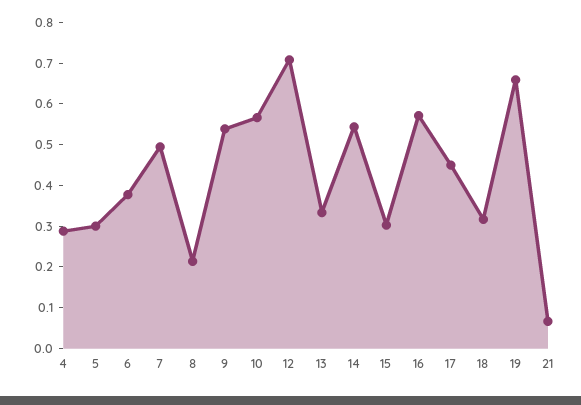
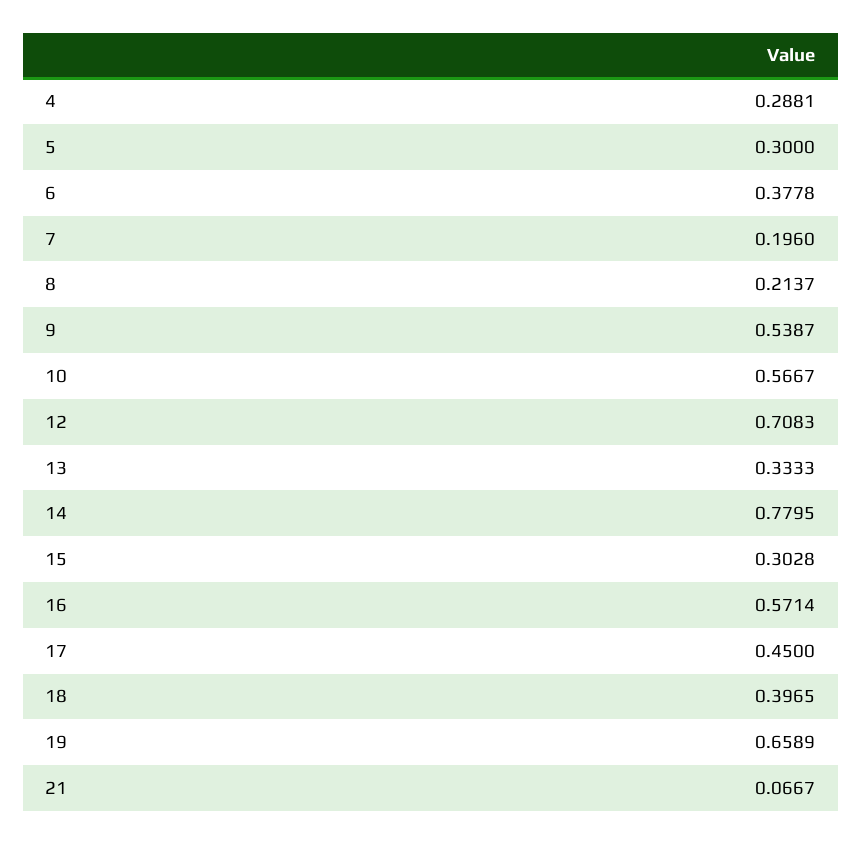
  {
    "4": 0.2881,
    "5": 0.3,
    "6": 0.3778,
-   "7": 0.5,
+   "7": 0.196,
    "8": 0.2137,
    "9": 0.5387,
    "10": 0.5667,
    "12": 0.7083,
    "13": 0.3333,
-   "14": 0.54,
+   "14": 0.7795,
    "15": 0.3028,
    "16": 0.5714,
    "17": 0.45,
-   "18": 0.32,
+   "18": 0.3965,
    "19": 0.6589,
    "21": 0.0667
  }

